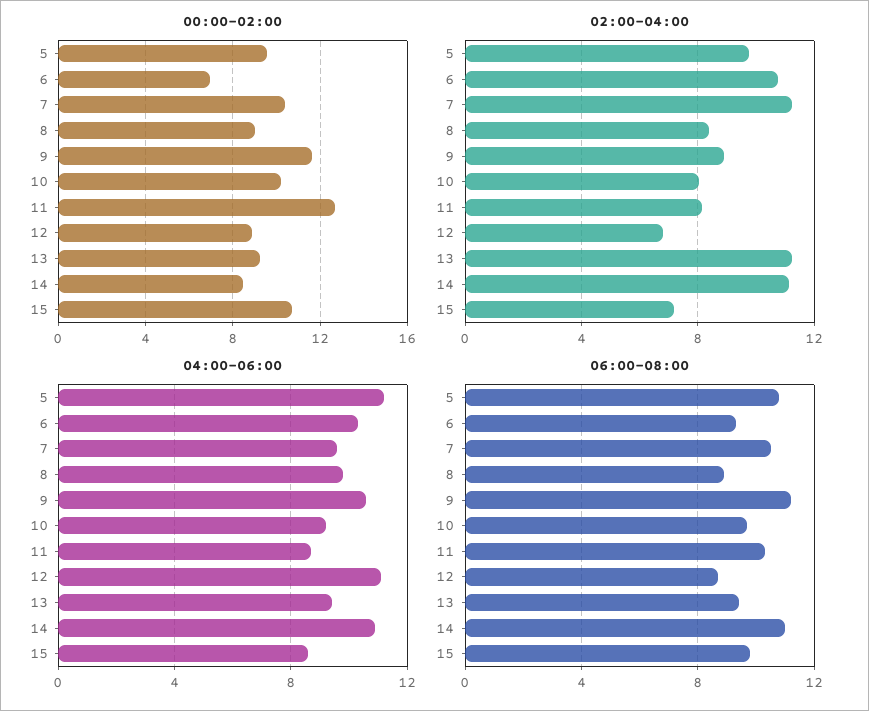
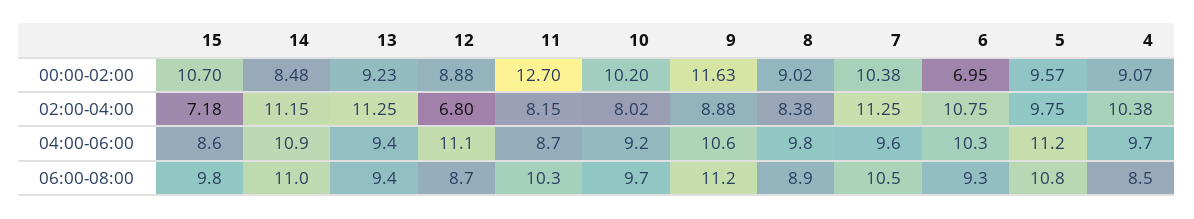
  {
    "00:00-02:00": {
      "5": 9.57,
      "6": 6.95,
      "7": 10.38,
      "8": 9.02,
      "9": 11.63,
      "10": 10.2,
      "11": 12.7,
      "12": 8.88,
      "13": 9.23,
      "14": 8.48,
-     "15": 10.7
+     "15": 10.7,
+     "4": 9.07
    },
    "02:00-04:00": {
      "5": 9.75,
      "6": 10.75,
      "7": 11.25,
      "8": 8.38,
      "9": 8.88,
      "10": 8.02,
      "11": 8.15,
      "12": 6.8,
      "13": 11.25,
      "14": 11.15,
-     "15": 7.18
+     "15": 7.18,
+     "4": 10.38
    },
    "04:00-06:00": {
      "5": 11.2,
      "6": 10.3,
      "7": 9.6,
      "8": 9.8,
      "9": 10.6,
      "10": 9.2,
      "11": 8.7,
      "12": 11.1,
      "13": 9.4,
      "14": 10.9,
-     "15": 8.6
+     "15": 8.6,
+     "4": 9.7
    },
    "06:00-08:00": {
      "5": 10.8,
      "6": 9.3,
      "7": 10.5,
      "8": 8.9,
      "9": 11.2,
      "10": 9.7,
      "11": 10.3,
      "12": 8.7,
      "13": 9.4,
      "14": 11,
-     "15": 9.8
+     "15": 9.8,
+     "4": 8.5
    }
  }

